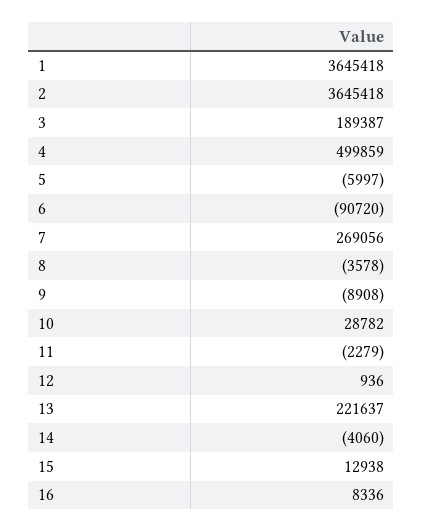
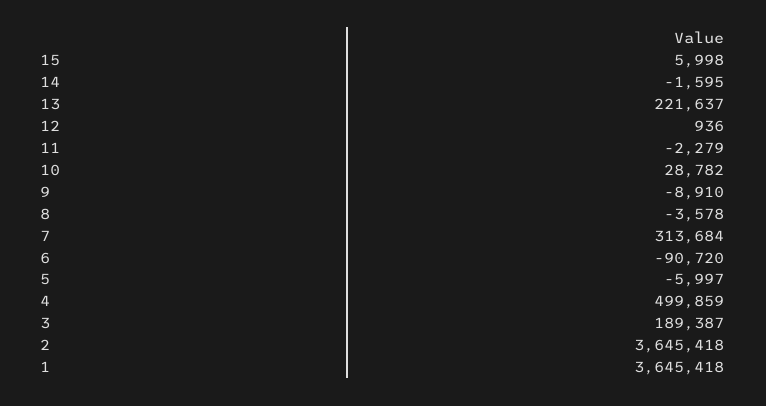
  {
    "1": 3645418,
    "2": 3645418,
    "3": 189387,
    "4": 499859,
    "5": -5997,
    "6": -90720,
-   "7": 269056,
+   "7": 313684,
    "8": -3578,
-   "9": -8908,
+   "9": -8910,
    "10": 28782,
    "11": -2279,
    "12": 936,
    "13": 221637,
-   "14": -4060,
+   "14": -1595,
-   "15": 12938,
+   "15": 5998
-   "16": 8336
  }

